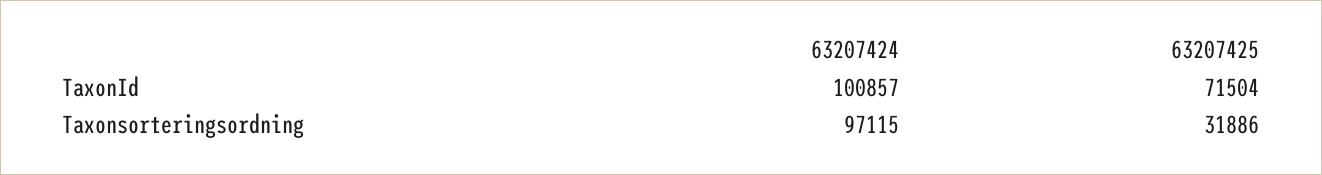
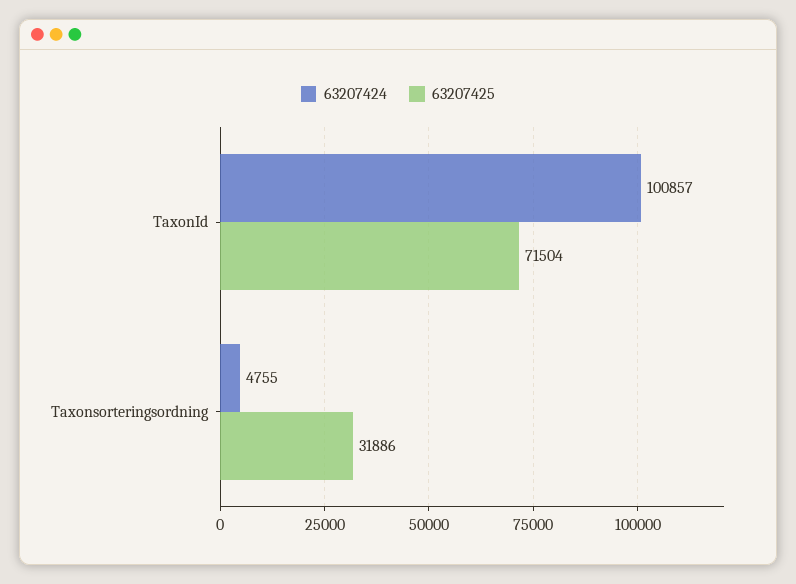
  {
    "63207424": {
      "TaxonId": 100857,
-     "Taxonsorteringsordning": 97115
+     "Taxonsorteringsordning": 4755
    },
    "63207425": {
      "TaxonId": 71504,
      "Taxonsorteringsordning": 31886
    }
  }

